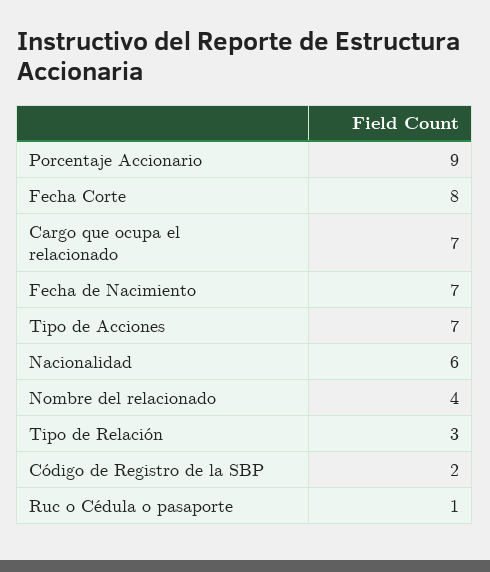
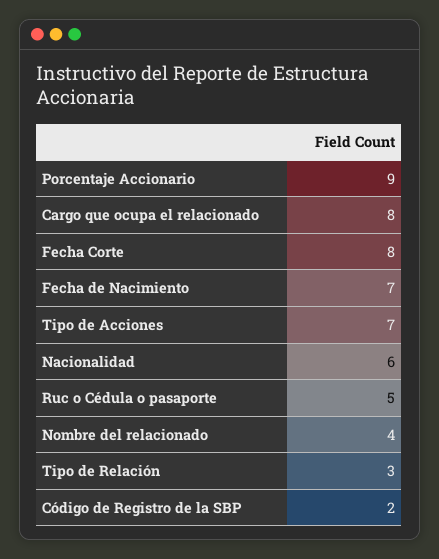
  {
    "Porcentaje Accionario": 9,
    "Fecha Corte": 8,
-   "Cargo que ocupa el relacionado": 7,
+   "Cargo que ocupa el relacionado": 8,
    "Fecha de Nacimiento": 7,
    "Tipo de Acciones": 7,
    "Nacionalidad": 6,
    "Nombre del relacionado": 4,
    "Tipo de Relación": 3,
    "Código de Registro de la SBP": 2,
-   "Ruc o Cédula o pasaporte": 1
+   "Ruc o Cédula o pasaporte": 5
  }

